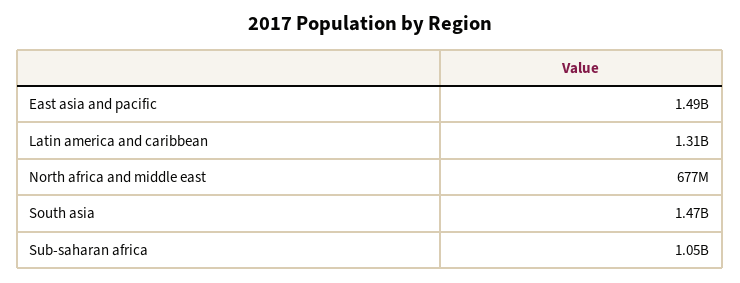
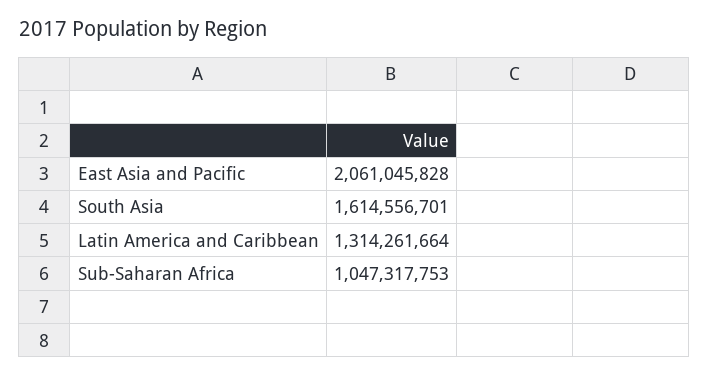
  {
-   "East asia and pacific": 1490000000,
+   "East asia and pacific": 2061045828,
    "Latin america and caribbean": 1314261664,
-   "North africa and middle east": 677000000,
-   "South asia": 1470000000,
+   "South asia": 1614556701,
    "Sub-saharan africa": 1047317753
  }

